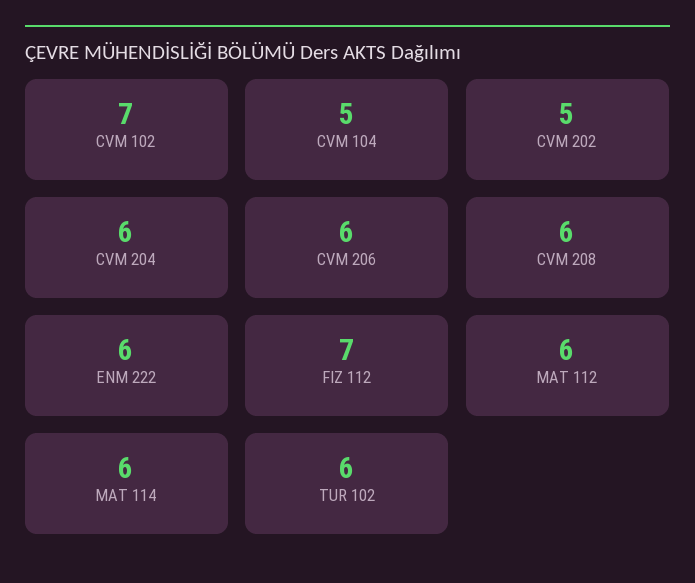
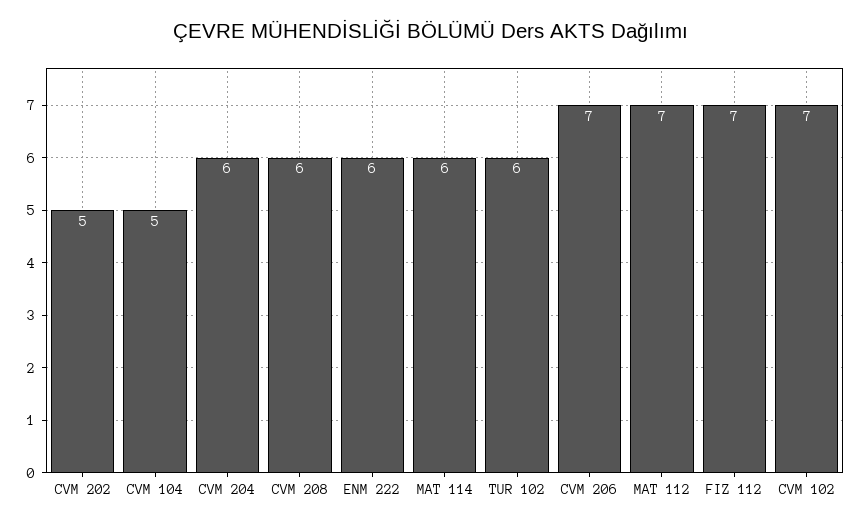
  {
    "CVM 102": 7,
    "CVM 104": 5,
    "CVM 202": 5,
    "CVM 204": 6,
-   "CVM 206": 6,
+   "CVM 206": 7,
    "CVM 208": 6,
    "ENM 222": 6,
    "FIZ 112": 7,
-   "MAT 112": 6,
+   "MAT 112": 7,
    "MAT 114": 6,
    "TUR 102": 6
  }

